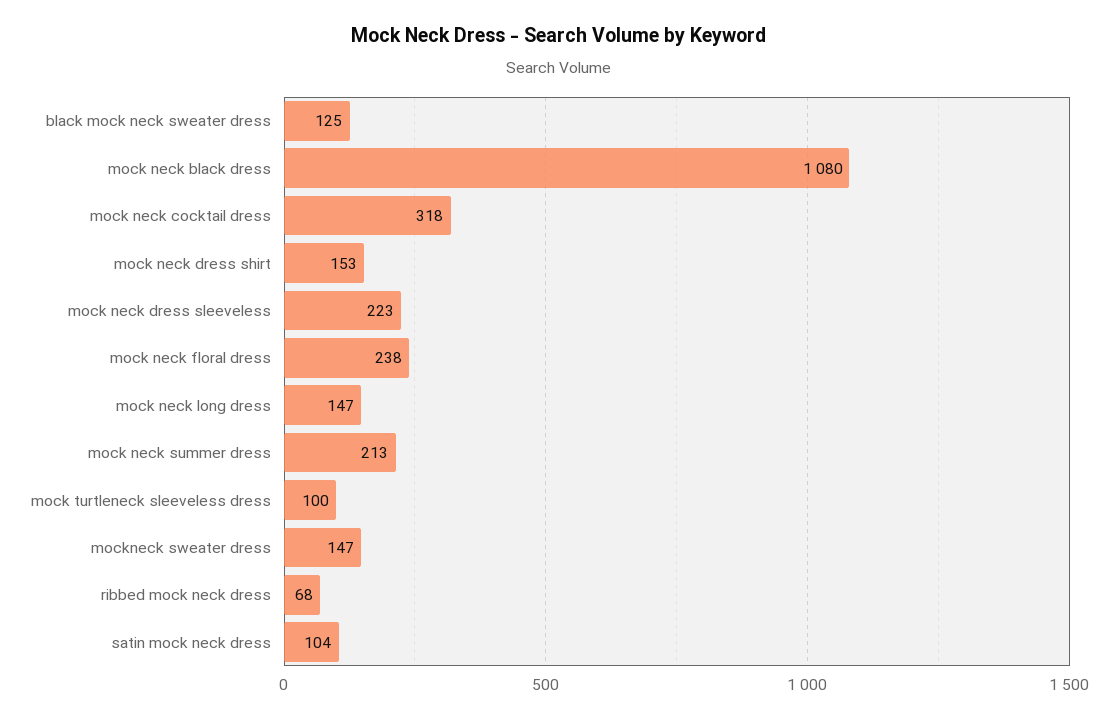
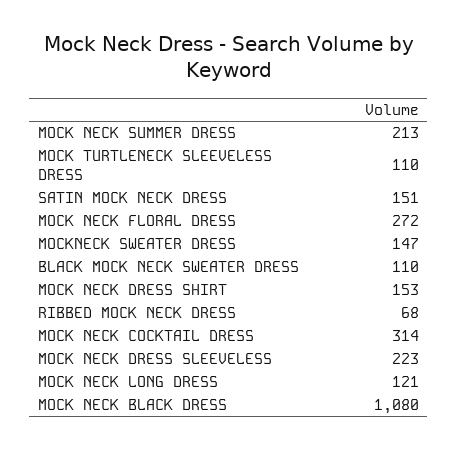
  {
-   "black mock neck sweater dress": 125,
+   "black mock neck sweater dress": 110,
    "mock neck black dress": 1080,
-   "mock neck cocktail dress": 318,
+   "mock neck cocktail dress": 314,
    "mock neck dress shirt": 153,
    "mock neck dress sleeveless": 223,
-   "mock neck floral dress": 238,
+   "mock neck floral dress": 272,
-   "mock neck long dress": 147,
+   "mock neck long dress": 121,
    "mock neck summer dress": 213,
-   "mock turtleneck sleeveless dress": 100,
+   "mock turtleneck sleeveless dress": 110,
    "mockneck sweater dress": 147,
    "ribbed mock neck dress": 68,
-   "satin mock neck dress": 104
+   "satin mock neck dress": 151
  }

